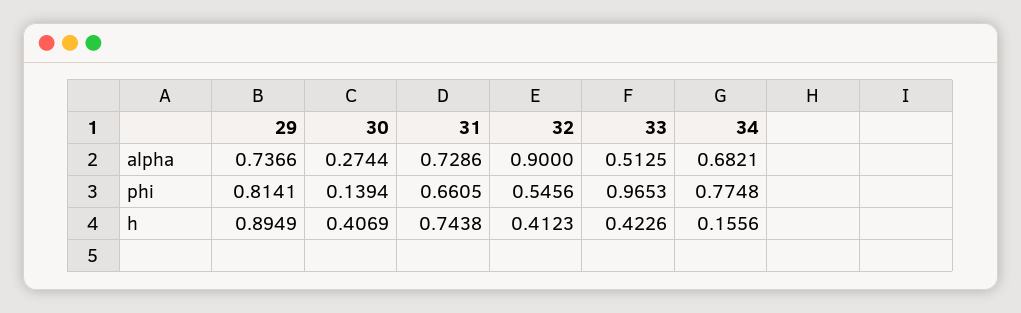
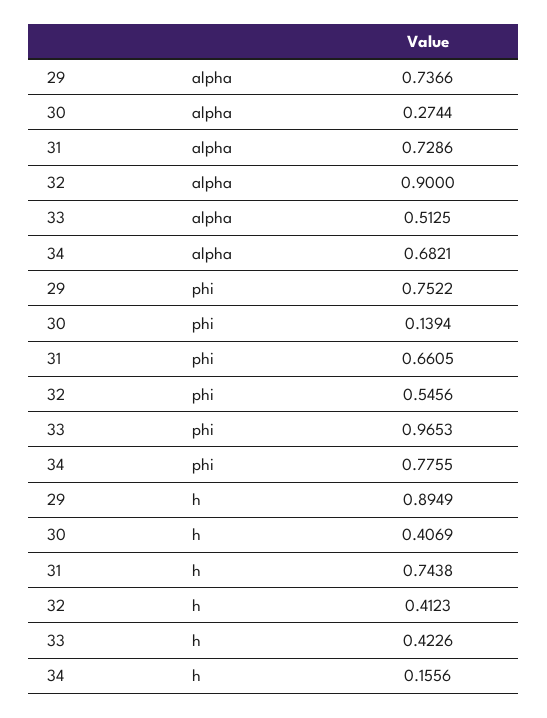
  {
    "29": {
      "alpha": 0.7366,
-     "phi": 0.8141,
+     "phi": 0.7522,
      "h": 0.8949
    },
    "30": {
      "alpha": 0.2744,
      "phi": 0.1394,
      "h": 0.4069
    },
    "31": {
      "alpha": 0.7286,
      "phi": 0.6605,
      "h": 0.7438
    },
    "32": {
      "alpha": 0.9,
      "phi": 0.5456,
      "h": 0.4123
    },
    "33": {
      "alpha": 0.5125,
      "phi": 0.9653,
      "h": 0.4226
    },
    "34": {
      "alpha": 0.6821,
-     "phi": 0.7748,
+     "phi": 0.7755,
      "h": 0.1556
    }
  }

